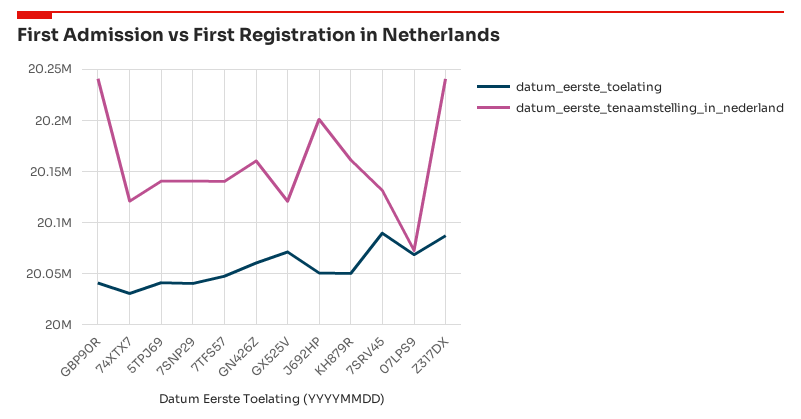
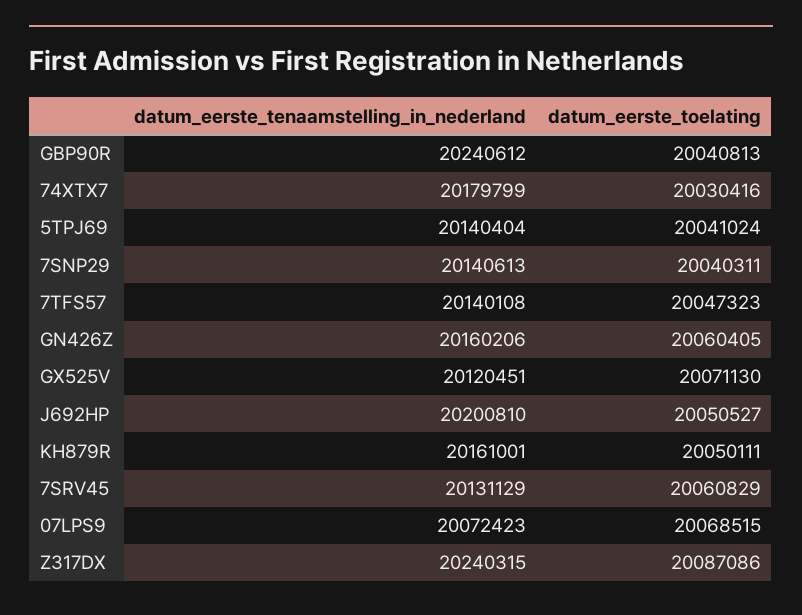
  {
    "datum_eerste_toelating": {
      "GBP90R": 20040813,
      "74XTX7": 20030416,
      "5TPJ69": 20041024,
      "7SNP29": 20040311,
      "7TFS57": 20047323,
      "GN426Z": 20060405,
      "GX525V": 20071130,
      "J692HP": 20050527,
      "KH879R": 20050111,
-     "7SRV45": 20090000,
+     "7SRV45": 20060829,
      "07LPS9": 20068515,
      "Z317DX": 20087086
    },
    "datum_eerste_tenaamstelling_in_nederland": {
      "GBP90R": 20240612,
-     "74XTX7": 20120000,
+     "74XTX7": 20179799,
      "5TPJ69": 20140404,
      "7SNP29": 20140613,
      "7TFS57": 20140108,
      "GN426Z": 20160206,
      "GX525V": 20120451,
      "J692HP": 20200810,
      "KH879R": 20161001,
      "7SRV45": 20131129,
      "07LPS9": 20072423,
      "Z317DX": 20240315
    }
  }

